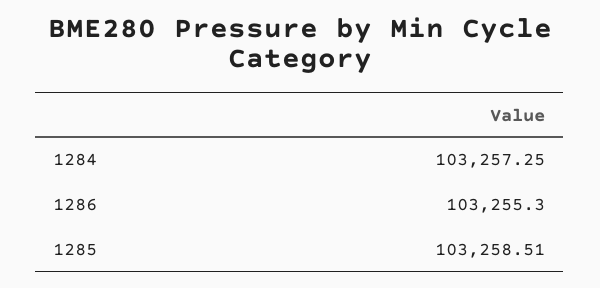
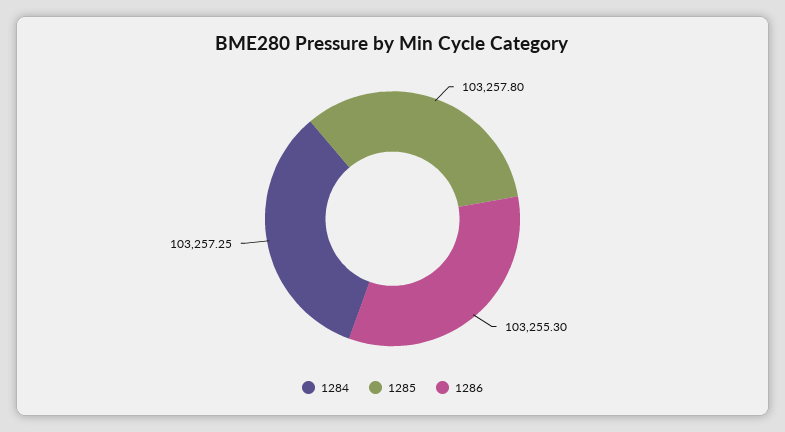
  {
    "1284": 103257.25,
    "1286": 103255.3,
-   "1285": 103258.51
+   "1285": 103257.8
  }

